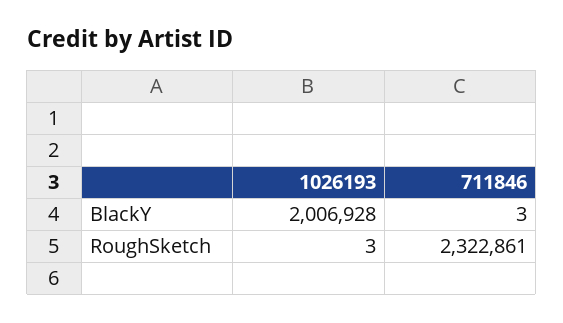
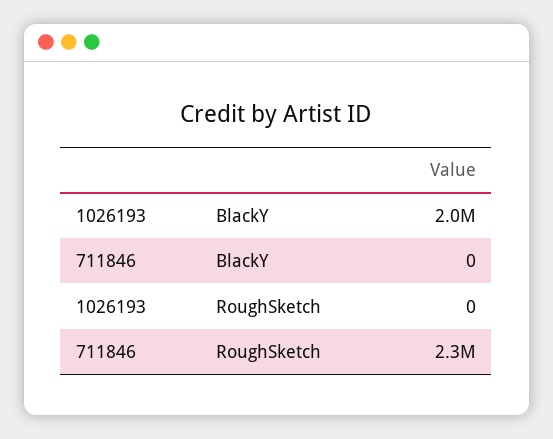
  {
    "1026193": {
      "BlackY": 2006928,
-     "RoughSketch": 3
+     "RoughSketch": 0
    },
    "711846": {
-     "BlackY": 3,
+     "BlackY": 0,
      "RoughSketch": 2322861
    }
  }

